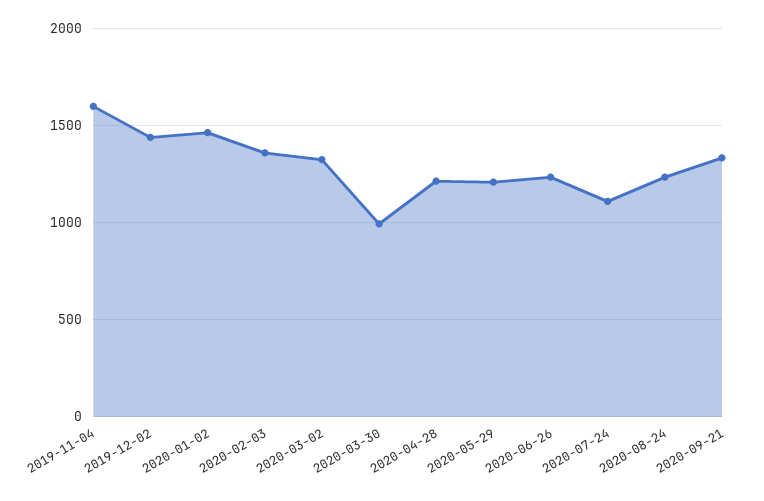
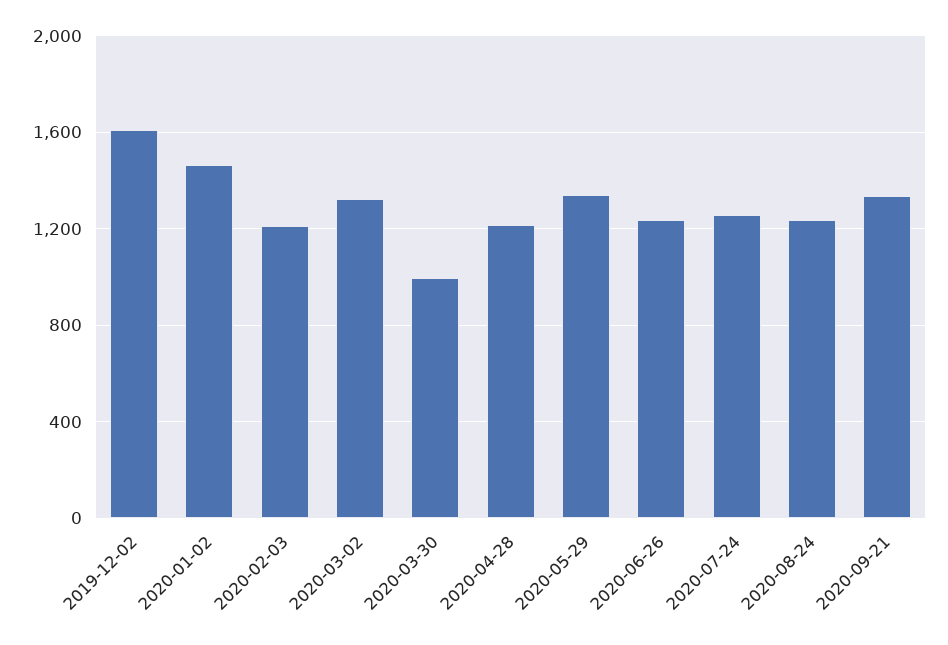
  {
-   "2019-11-04": 1600,
-   "2019-12-02": 1450,
+   "2019-12-02": 1600,
    "2020-01-02": 1450,
-   "2020-02-03": 1350,
+   "2020-02-03": 1200,
    "2020-03-02": 1350,
    "2020-03-30": 1000,
    "2020-04-28": 1200,
-   "2020-05-29": 1200,
+   "2020-05-29": 1350,
    "2020-06-26": 1250,
-   "2020-07-24": 1100,
+   "2020-07-24": 1250,
    "2020-08-24": 1250,
    "2020-09-21": 1350
  }

